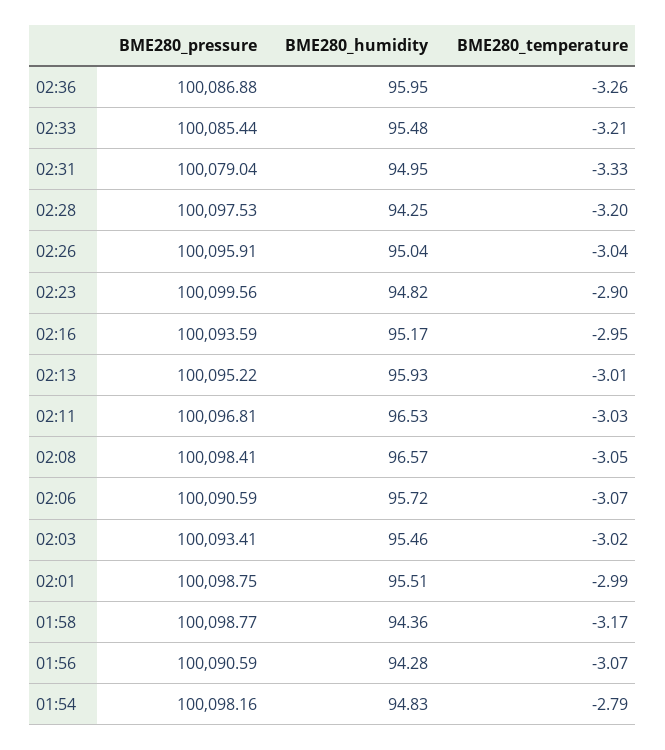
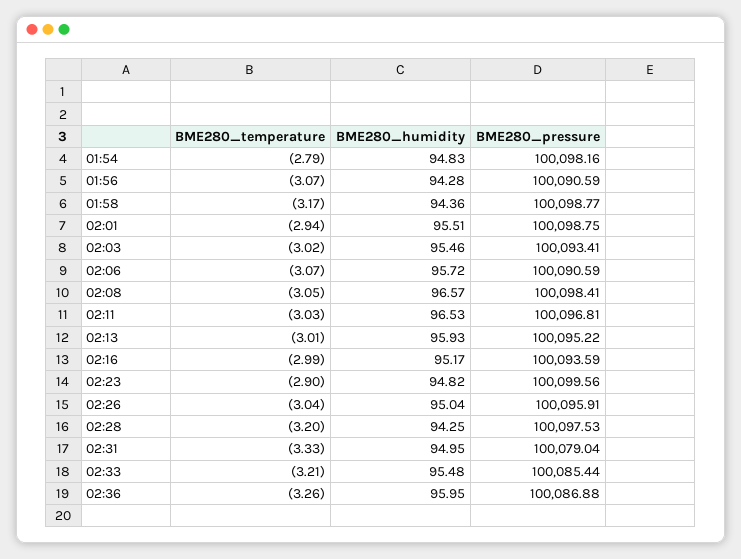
  {
    "BME280_pressure": {
      "02:36": 100086.88,
      "02:33": 100085.44,
      "02:31": 100079.04,
      "02:28": 100097.53,
      "02:26": 100095.91,
      "02:23": 100099.56,
      "02:16": 100093.59,
      "02:13": 100095.22,
      "02:11": 100096.81,
      "02:08": 100098.41,
      "02:06": 100090.59,
      "02:03": 100093.41,
      "02:01": 100098.75,
      "01:58": 100098.77,
      "01:56": 100090.59,
      "01:54": 100098.16
    },
    "BME280_humidity": {
      "02:36": 95.95,
      "02:33": 95.48,
      "02:31": 94.95,
      "02:28": 94.25,
      "02:26": 95.04,
      "02:23": 94.82,
      "02:16": 95.17,
      "02:13": 95.93,
      "02:11": 96.53,
      "02:08": 96.57,
      "02:06": 95.72,
      "02:03": 95.46,
      "02:01": 95.51,
      "01:58": 94.36,
      "01:56": 94.28,
      "01:54": 94.83
    },
    "BME280_temperature": {
      "02:36": -3.26,
      "02:33": -3.21,
      "02:31": -3.33,
      "02:28": -3.2,
      "02:26": -3.04,
      "02:23": -2.9,
-     "02:16": -2.95,
+     "02:16": -2.99,
      "02:13": -3.01,
      "02:11": -3.03,
      "02:08": -3.05,
      "02:06": -3.07,
      "02:03": -3.02,
-     "02:01": -2.99,
+     "02:01": -2.94,
      "01:58": -3.17,
      "01:56": -3.07,
      "01:54": -2.79
    }
  }

